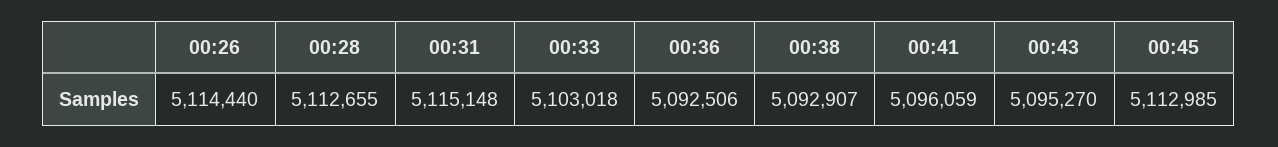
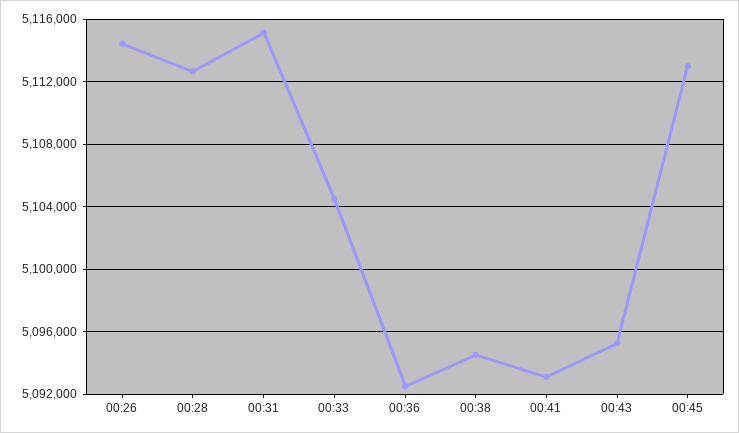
  {
    "00:26": 5114440,
    "00:28": 5112655,
    "00:31": 5115148,
-   "00:33": 5103018,
+   "00:33": 5104500,
    "00:36": 5092506,
-   "00:38": 5092907,
+   "00:38": 5094500,
-   "00:41": 5096059,
+   "00:41": 5093000,
    "00:43": 5095270,
    "00:45": 5112985
  }

